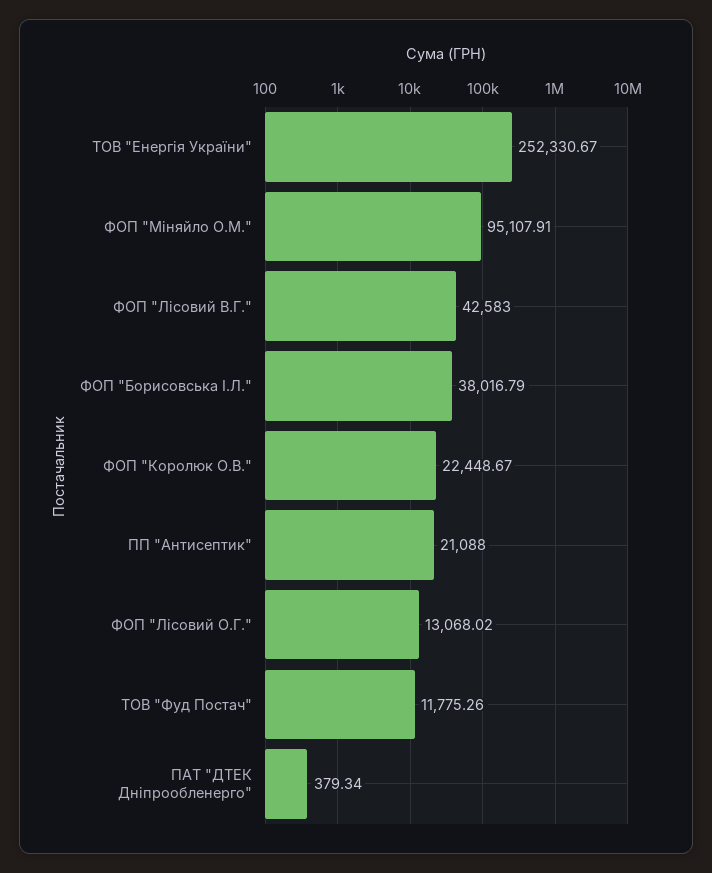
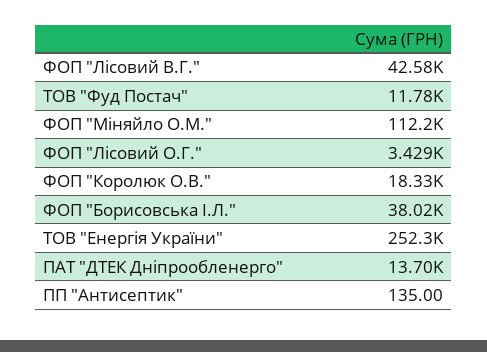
  {
    "ТОВ \"Енергія України\"": 252330.67,
-   "ФОП \"Міняйло О.М.\"": 95107.91,
+   "ФОП \"Міняйло О.М.\"": 112200,
    "ФОП \"Лісовий В.Г.\"": 42583,
    "ФОП \"Борисовська І.Л.\"": 38016.79,
-   "ФОП \"Королюк О.В.\"": 22448.67,
+   "ФОП \"Королюк О.В.\"": 18330,
-   "ПП \"Антисептик\"": 21088,
+   "ПП \"Антисептик\"": 135,
-   "ФОП \"Лісовий О.Г.\"": 13068.02,
+   "ФОП \"Лісовий О.Г.\"": 3429,
    "ТОВ \"Фуд Постач\"": 11775.26,
-   "ПАТ \"ДТЕК Дніпрообленерго\"": 379.34
+   "ПАТ \"ДТЕК Дніпрообленерго\"": 13700
  }

